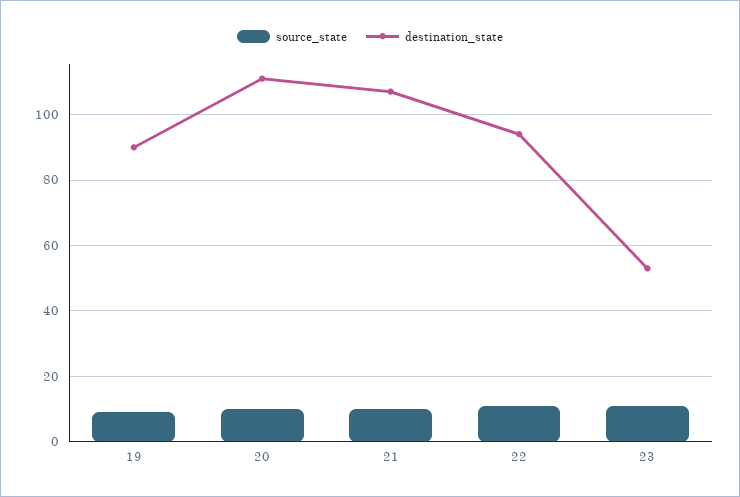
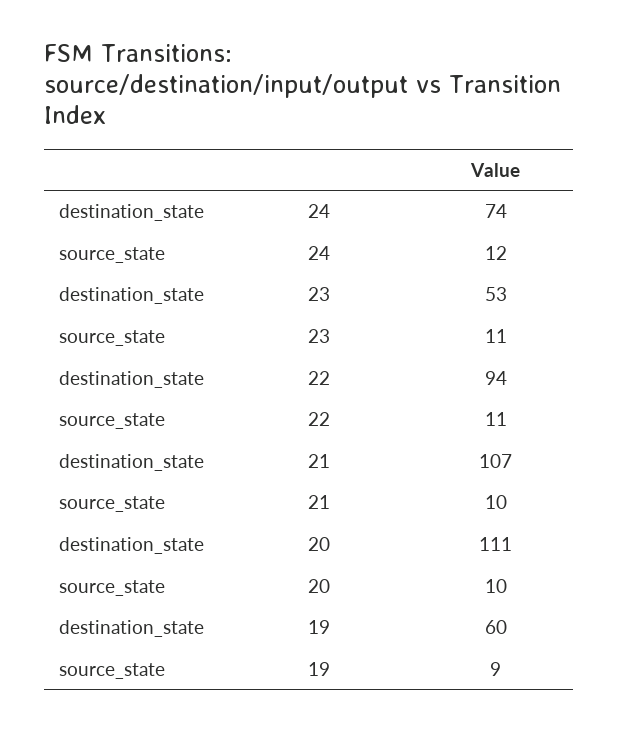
  {
    "source_state": {
      "19": 9,
      "20": 10,
      "21": 10,
      "22": 11,
-     "23": 11
+     "23": 11,
+     "24": 12
    },
    "destination_state": {
-     "19": 90,
+     "19": 60,
      "20": 111,
      "21": 107,
      "22": 94,
-     "23": 53
+     "23": 53,
+     "24": 74
    }
  }

